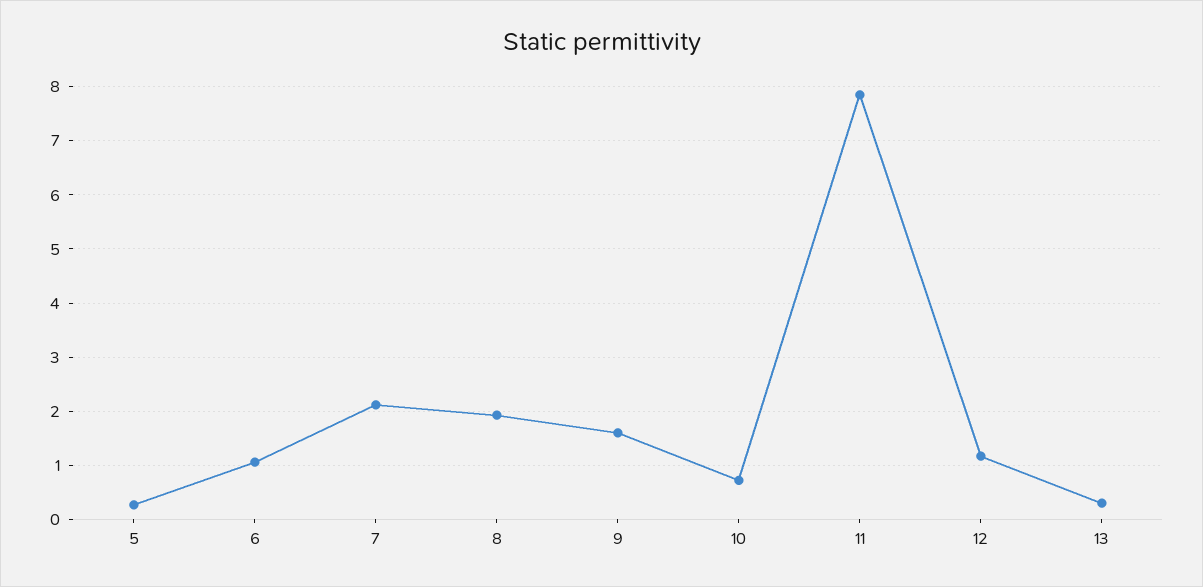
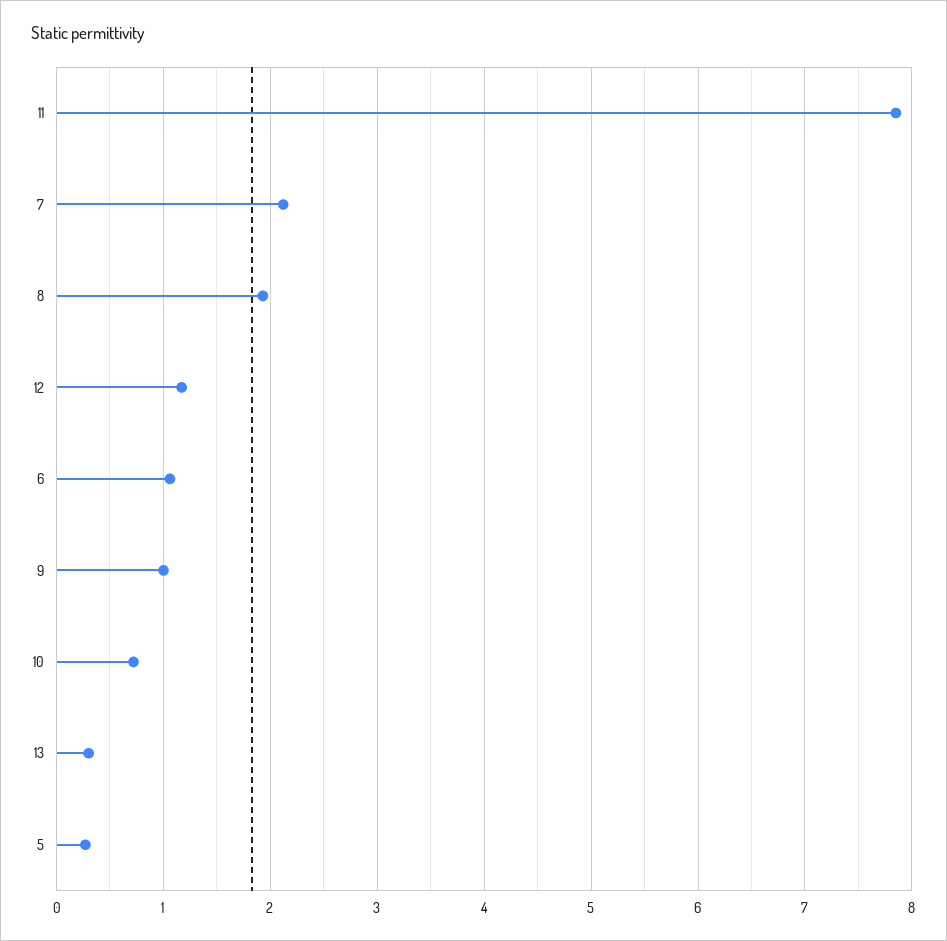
  {
    "5": 0.3,
    "6": 1.1,
    "7": 2.1,
    "8": 1.9,
-   "9": 1.6,
+   "9": 1,
    "10": 0.7,
    "11": 7.9,
    "12": 1.2,
    "13": 0.3
  }

